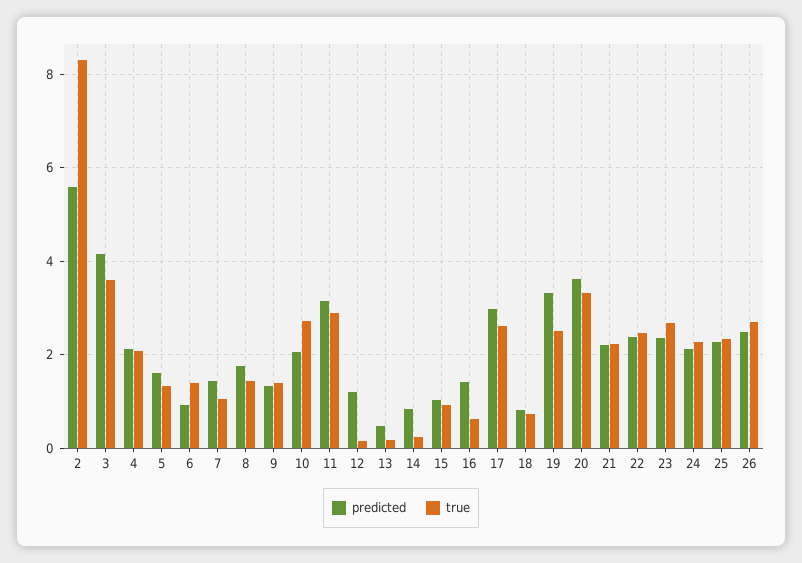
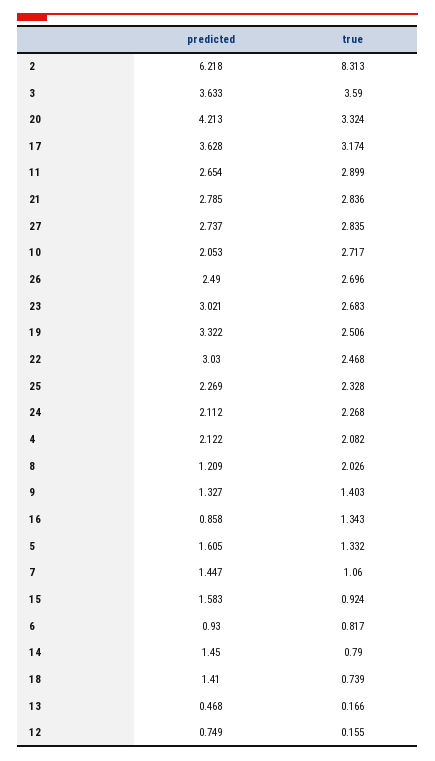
  {
    "predicted": {
-     "2": 5.6,
+     "2": 6.218,
-     "3": 4.2,
+     "3": 3.633,
      "4": 2.122,
      "5": 1.605,
      "6": 0.93,
      "7": 1.447,
-     "8": 1.8,
+     "8": 1.209,
      "9": 1.327,
      "10": 2.053,
-     "11": 3.2,
+     "11": 2.654,
-     "12": 1.2,
+     "12": 0.749,
      "13": 0.468,
-     "14": 0.8,
+     "14": 1.45,
-     "15": 1,
+     "15": 1.583,
-     "16": 1.4,
+     "16": 0.858,
-     "17": 3,
+     "17": 3.628,
-     "18": 0.8,
+     "18": 1.41,
      "19": 3.322,
-     "20": 3.6,
+     "20": 4.213,
-     "21": 2.2,
+     "21": 2.785,
-     "22": 2.4,
+     "22": 3.03,
-     "23": 2.4,
+     "23": 3.021,
      "24": 2.112,
      "25": 2.269,
-     "26": 2.49
+     "26": 2.49,
+     "27": 2.737
    },
    "true": {
      "2": 8.313,
      "3": 3.59,
      "4": 2.082,
      "5": 1.332,
-     "6": 1.4,
+     "6": 0.817,
      "7": 1.06,
-     "8": 1.4,
+     "8": 2.026,
      "9": 1.403,
      "10": 2.717,
      "11": 2.899,
      "12": 0.155,
      "13": 0.166,
-     "14": 0.2,
+     "14": 0.79,
      "15": 0.924,
-     "16": 0.6,
+     "16": 1.343,
-     "17": 2.6,
+     "17": 3.174,
      "18": 0.739,
      "19": 2.506,
      "20": 3.324,
-     "21": 2.2,
+     "21": 2.836,
      "22": 2.468,
      "23": 2.683,
      "24": 2.268,
      "25": 2.328,
-     "26": 2.696
+     "26": 2.696,
+     "27": 2.835
    }
  }

